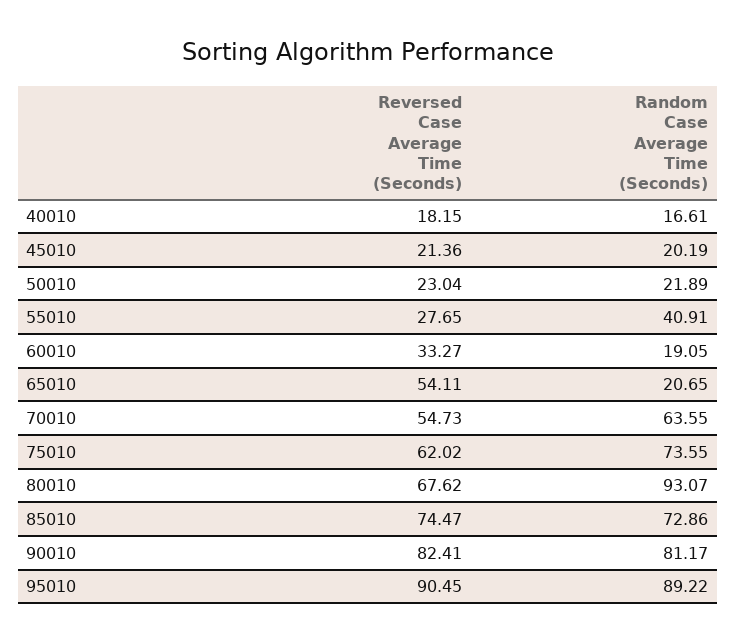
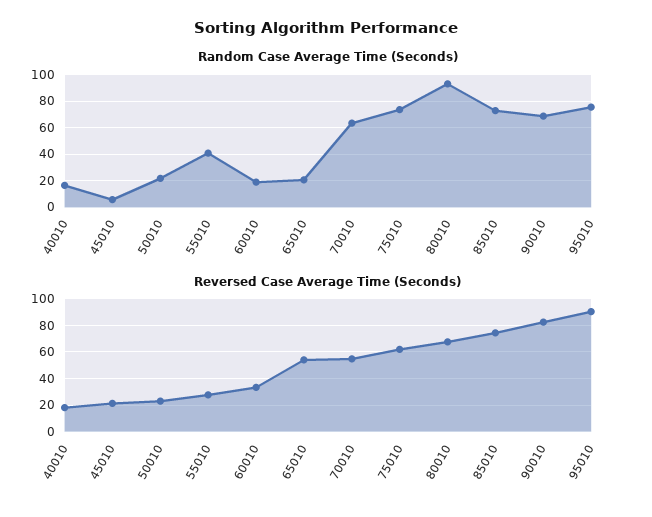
  {
    "Reversed Case Average Time (Seconds)": {
      "40010": 18.15,
      "45010": 21.36,
      "50010": 23.04,
      "55010": 27.65,
      "60010": 33.27,
      "65010": 54.11,
      "70010": 54.73,
      "75010": 62.02,
      "80010": 67.62,
      "85010": 74.47,
      "90010": 82.41,
      "95010": 90.45
    },
    "Random Case Average Time (Seconds)": {
      "40010": 16.61,
-     "45010": 20.19,
+     "45010": 5,
      "50010": 21.89,
      "55010": 40.91,
      "60010": 19.05,
      "65010": 20.65,
      "70010": 63.55,
      "75010": 73.55,
      "80010": 93.07,
      "85010": 72.86,
-     "90010": 81.17,
+     "90010": 70,
-     "95010": 89.22
+     "95010": 75
    }
  }

